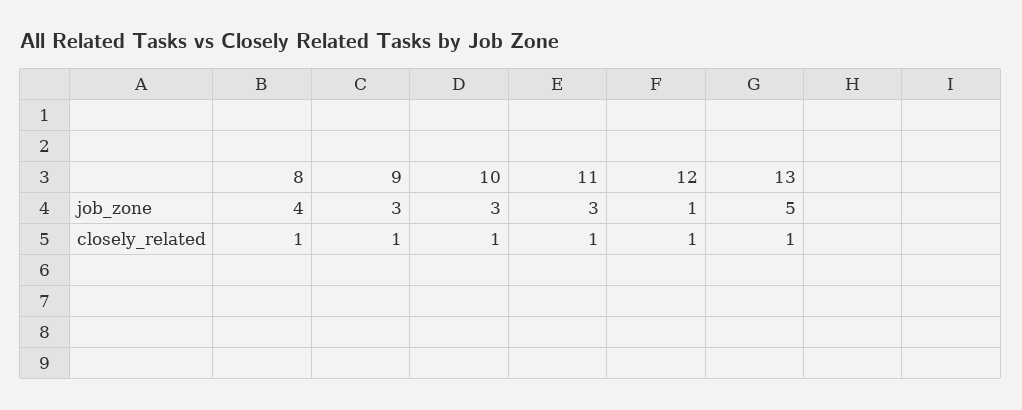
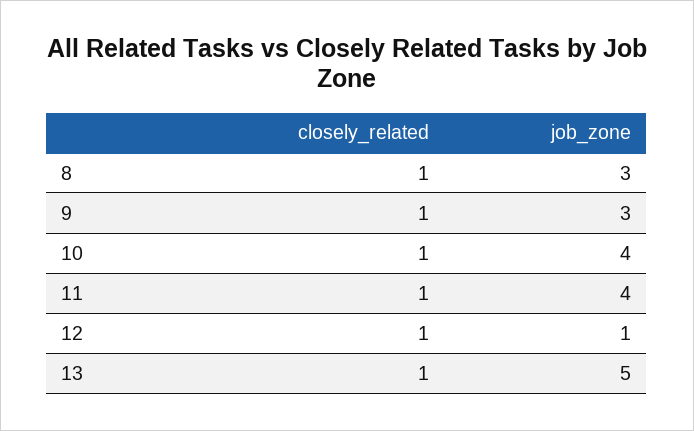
  {
    "8": {
-     "job_zone": 4,
+     "job_zone": 3,
      "closely_related": 1
    },
    "9": {
      "job_zone": 3,
      "closely_related": 1
    },
    "10": {
-     "job_zone": 3,
+     "job_zone": 4,
      "closely_related": 1
    },
    "11": {
-     "job_zone": 3,
+     "job_zone": 4,
      "closely_related": 1
    },
    "12": {
      "job_zone": 1,
      "closely_related": 1
    },
    "13": {
      "job_zone": 5,
      "closely_related": 1
    }
  }

